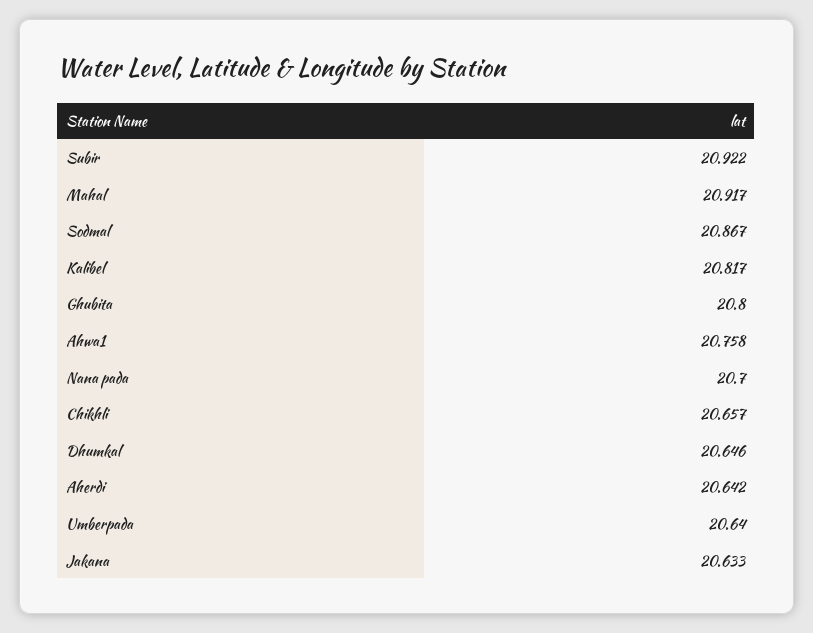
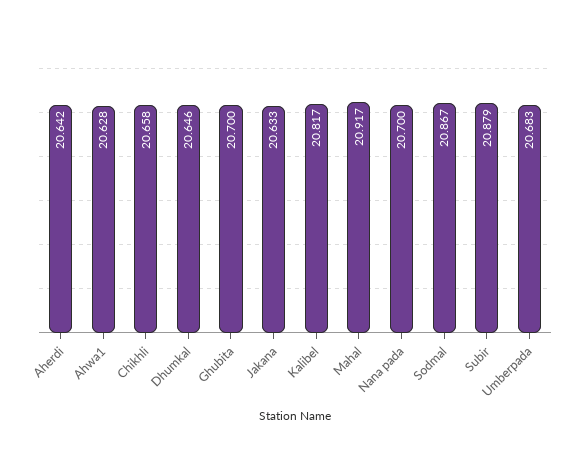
  {
-   "Subir": 20.922,
+   "Subir": 20.879,
    "Mahal": 20.917,
    "Sodmal": 20.867,
    "Kalibel": 20.817,
-   "Ghubita": 20.8,
+   "Ghubita": 20.7,
-   "Ahwa1": 20.758,
+   "Ahwa1": 20.628,
    "Nana pada": 20.7,
-   "Chikhli": 20.657,
+   "Chikhli": 20.658,
    "Dhumkal": 20.646,
    "Aherdi": 20.642,
-   "Umberpada": 20.64,
+   "Umberpada": 20.683,
    "Jakana": 20.633
  }

